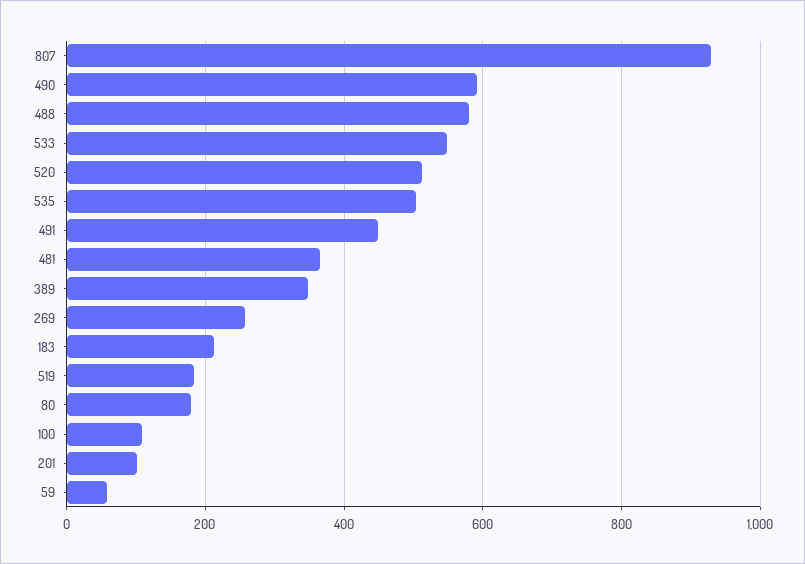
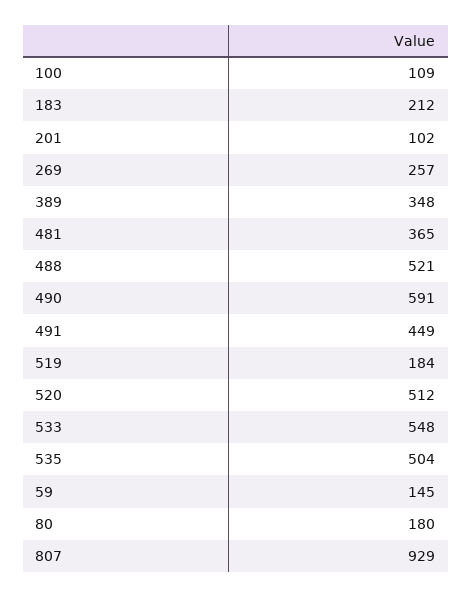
  {
    "807": 929,
    "490": 591,
-   "488": 580,
+   "488": 521,
    "533": 548,
    "520": 512,
    "535": 504,
    "491": 449,
    "481": 365,
    "389": 348,
    "269": 257,
    "183": 212,
    "519": 184,
    "80": 180,
    "100": 109,
    "201": 102,
-   "59": 60
+   "59": 145
  }

